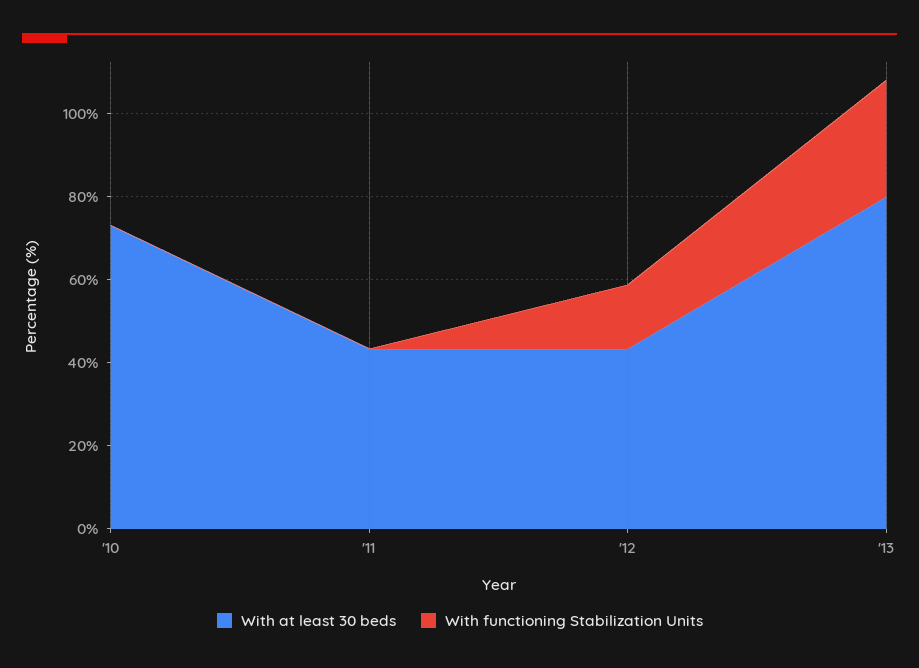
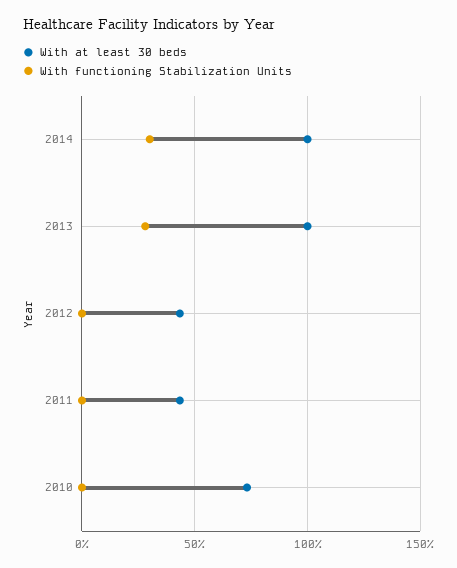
  {
    "With at least 30 beds": {
      "'10": 75,
      "'11": 45,
      "'12": 45,
-     "'13": 80
+     "'13": 100,
+     "2014": 100
    },
    "With functioning Stabilization Units": {
      "'10": 0,
      "'11": 0,
-     "'12": 15,
+     "'12": 0,
-     "'13": 30
+     "'13": 30,
+     "2014": 30
    }
  }

